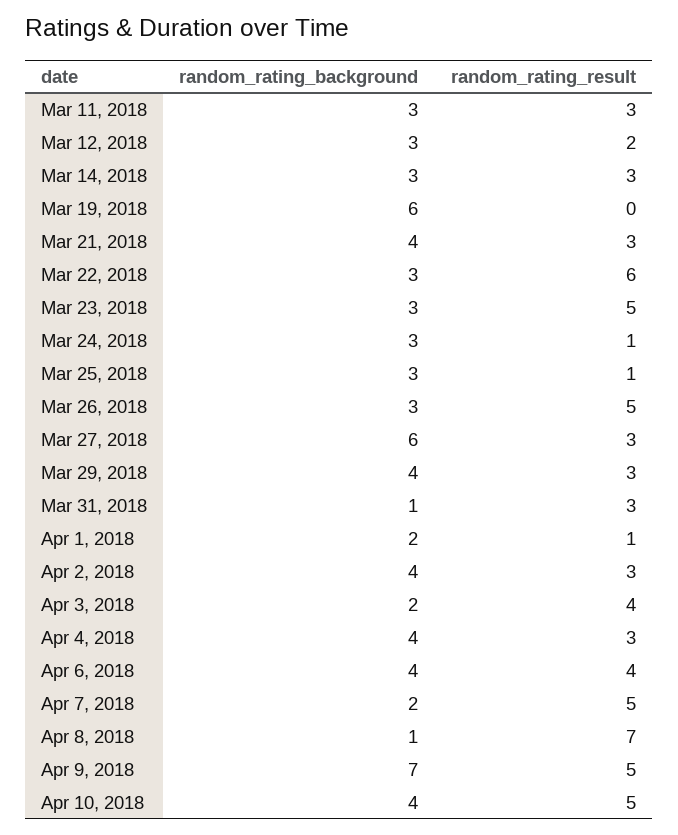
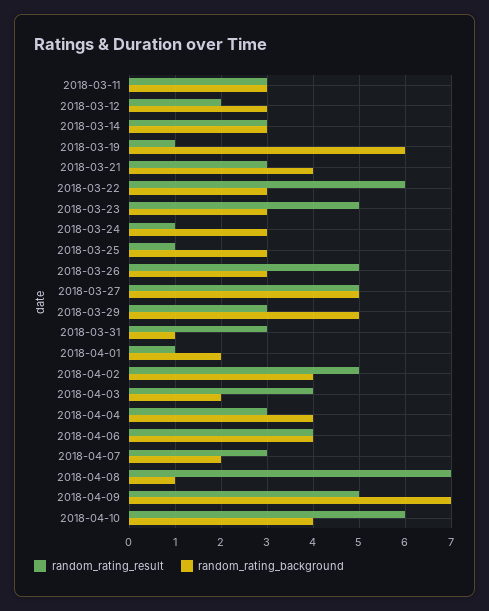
  {
    "random_rating_background": {
      "Mar 11, 2018": 3,
      "Mar 12, 2018": 3,
      "Mar 14, 2018": 3,
      "Mar 19, 2018": 6,
      "Mar 21, 2018": 4,
      "Mar 22, 2018": 3,
      "Mar 23, 2018": 3,
      "Mar 24, 2018": 3,
      "Mar 25, 2018": 3,
      "Mar 26, 2018": 3,
-     "Mar 27, 2018": 6,
+     "Mar 27, 2018": 5,
-     "Mar 29, 2018": 4,
+     "Mar 29, 2018": 5,
      "Mar 31, 2018": 1,
      "Apr 1, 2018": 2,
      "Apr 2, 2018": 4,
      "Apr 3, 2018": 2,
      "Apr 4, 2018": 4,
      "Apr 6, 2018": 4,
      "Apr 7, 2018": 2,
      "Apr 8, 2018": 1,
      "Apr 9, 2018": 7,
      "Apr 10, 2018": 4
    },
    "random_rating_result": {
      "Mar 11, 2018": 3,
      "Mar 12, 2018": 2,
      "Mar 14, 2018": 3,
-     "Mar 19, 2018": 0,
+     "Mar 19, 2018": 1,
      "Mar 21, 2018": 3,
      "Mar 22, 2018": 6,
      "Mar 23, 2018": 5,
      "Mar 24, 2018": 1,
      "Mar 25, 2018": 1,
      "Mar 26, 2018": 5,
-     "Mar 27, 2018": 3,
+     "Mar 27, 2018": 5,
      "Mar 29, 2018": 3,
      "Mar 31, 2018": 3,
      "Apr 1, 2018": 1,
-     "Apr 2, 2018": 3,
+     "Apr 2, 2018": 5,
      "Apr 3, 2018": 4,
      "Apr 4, 2018": 3,
      "Apr 6, 2018": 4,
-     "Apr 7, 2018": 5,
+     "Apr 7, 2018": 3,
      "Apr 8, 2018": 7,
      "Apr 9, 2018": 5,
-     "Apr 10, 2018": 5
+     "Apr 10, 2018": 6
    }
  }

